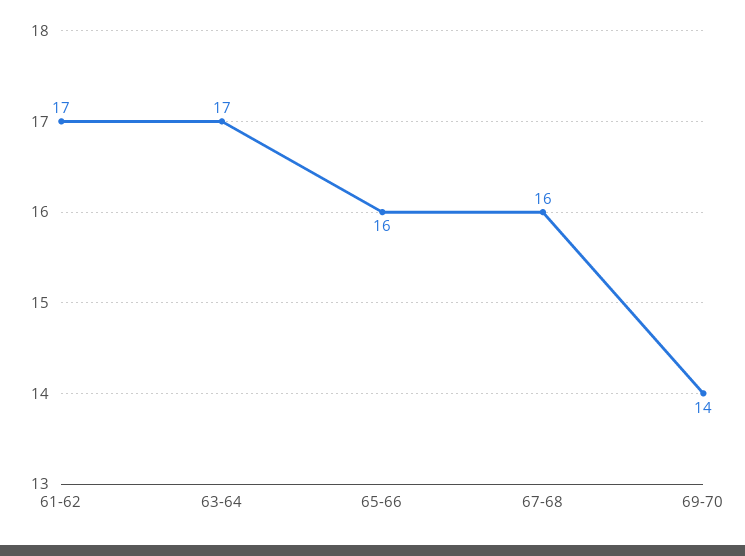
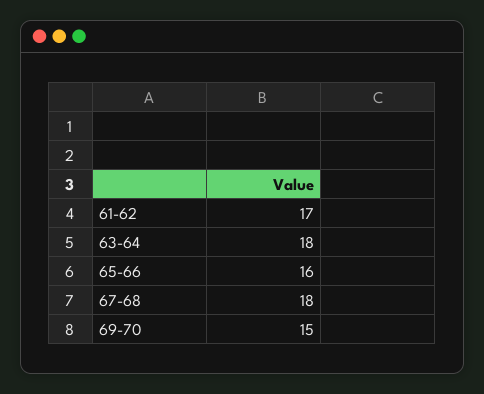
  {
    "61-62": 17,
-   "63-64": 17,
+   "63-64": 18,
    "65-66": 16,
-   "67-68": 16,
+   "67-68": 18,
-   "69-70": 14
+   "69-70": 15
  }

